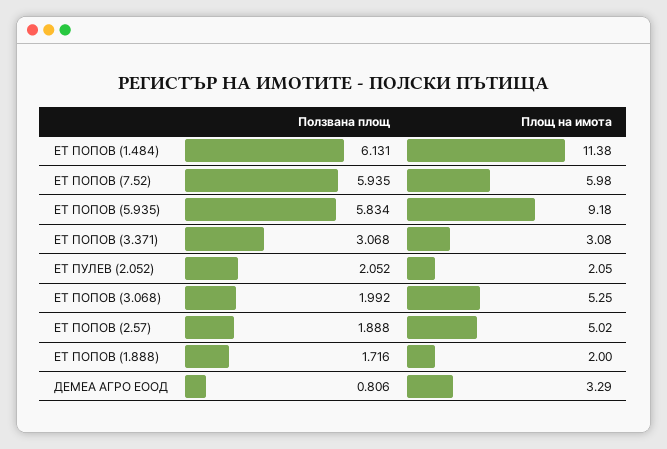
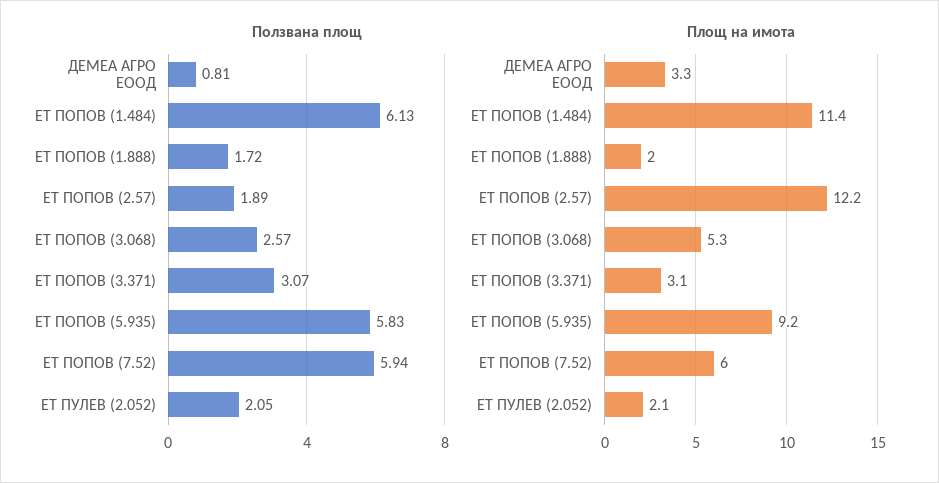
  {
    "Ползвана площ": {
      "ЕТ ПОПОВ (1.484)": 6.131,
      "ЕТ ПОПОВ (7.52)": 5.935,
      "ЕТ ПОПОВ (5.935)": 5.834,
      "ЕТ ПОПОВ (3.371)": 3.068,
      "ЕТ ПУЛЕВ (2.052)": 2.052,
-     "ЕТ ПОПОВ (3.068)": 1.992,
+     "ЕТ ПОПОВ (3.068)": 2.57,
      "ЕТ ПОПОВ (2.57)": 1.888,
      "ЕТ ПОПОВ (1.888)": 1.716,
      "ДЕМЕА АГРО ЕООД": 0.806
    },
    "Площ на имота": {
      "ЕТ ПОПОВ (1.484)": 11.38,
      "ЕТ ПОПОВ (7.52)": 5.98,
      "ЕТ ПОПОВ (5.935)": 9.18,
      "ЕТ ПОПОВ (3.371)": 3.08,
      "ЕТ ПУЛЕВ (2.052)": 2.05,
      "ЕТ ПОПОВ (3.068)": 5.25,
-     "ЕТ ПОПОВ (2.57)": 5.02,
+     "ЕТ ПОПОВ (2.57)": 12.2,
      "ЕТ ПОПОВ (1.888)": 2,
      "ДЕМЕА АГРО ЕООД": 3.29
    }
  }

